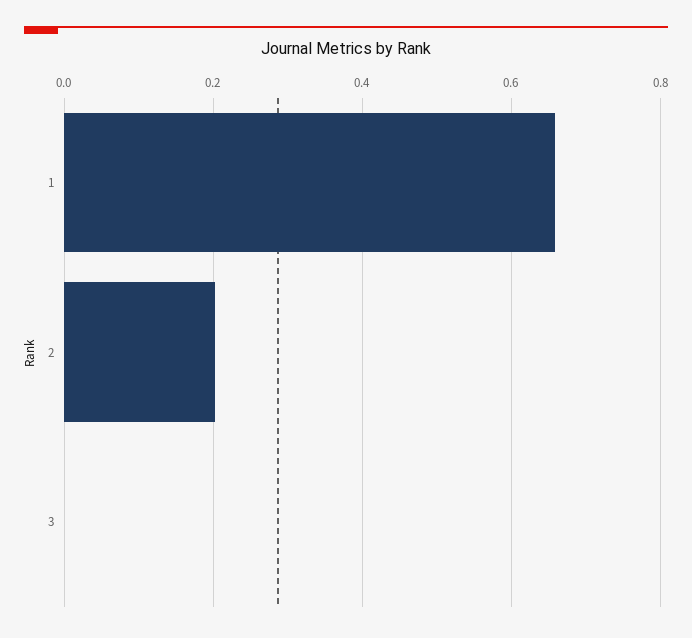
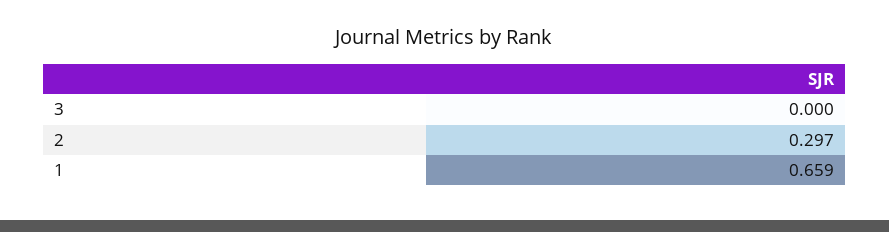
  {
    "1": 0.659,
-   "2": 0.2,
+   "2": 0.297,
    "3": 0
  }

